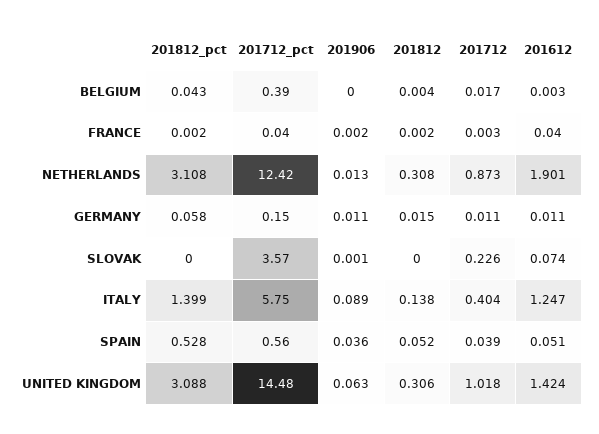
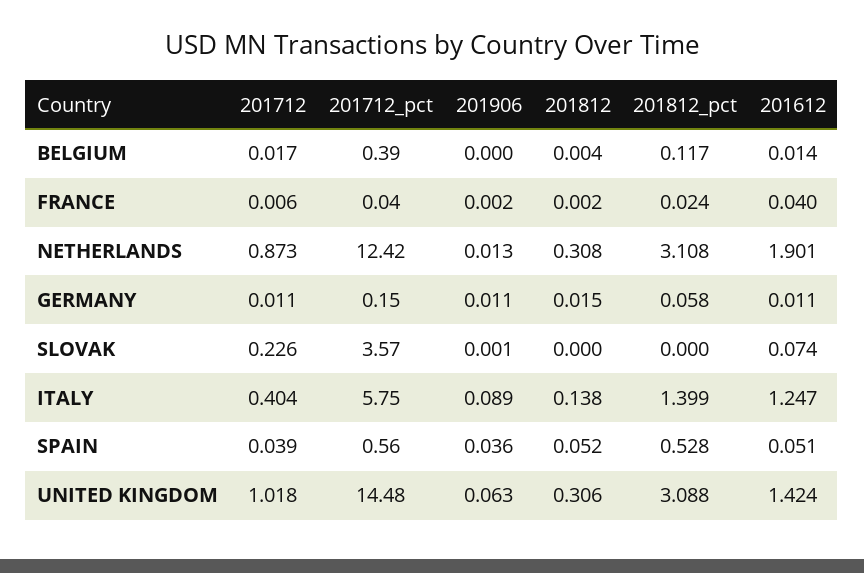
  {
    "201812_pct": {
-     "BELGIUM": 0.043,
+     "BELGIUM": 0.117,
-     "FRANCE": 0.002,
+     "FRANCE": 0.024,
      "NETHERLANDS": 3.108,
      "GERMANY": 0.058,
      "SLOVAK": 0,
      "ITALY": 1.399,
      "SPAIN": 0.528,
      "UNITED KINGDOM": 3.088
    },
    "201712_pct": {
      "BELGIUM": 0.39,
      "FRANCE": 0.04,
      "NETHERLANDS": 12.42,
      "GERMANY": 0.15,
      "SLOVAK": 3.57,
      "ITALY": 5.75,
      "SPAIN": 0.56,
      "UNITED KINGDOM": 14.48
    },
    "201906": {
      "BELGIUM": 0,
      "FRANCE": 0.002,
      "NETHERLANDS": 0.013,
      "GERMANY": 0.011,
      "SLOVAK": 0.001,
      "ITALY": 0.089,
      "SPAIN": 0.036,
      "UNITED KINGDOM": 0.063
    },
    "201812": {
      "BELGIUM": 0.004,
      "FRANCE": 0.002,
      "NETHERLANDS": 0.308,
      "GERMANY": 0.015,
      "SLOVAK": 0,
      "ITALY": 0.138,
      "SPAIN": 0.052,
      "UNITED KINGDOM": 0.306
    },
    "201712": {
      "BELGIUM": 0.017,
-     "FRANCE": 0.003,
+     "FRANCE": 0.006,
      "NETHERLANDS": 0.873,
      "GERMANY": 0.011,
      "SLOVAK": 0.226,
      "ITALY": 0.404,
      "SPAIN": 0.039,
      "UNITED KINGDOM": 1.018
    },
    "201612": {
-     "BELGIUM": 0.003,
+     "BELGIUM": 0.014,
      "FRANCE": 0.04,
      "NETHERLANDS": 1.901,
      "GERMANY": 0.011,
      "SLOVAK": 0.074,
      "ITALY": 1.247,
      "SPAIN": 0.051,
      "UNITED KINGDOM": 1.424
    }
  }

